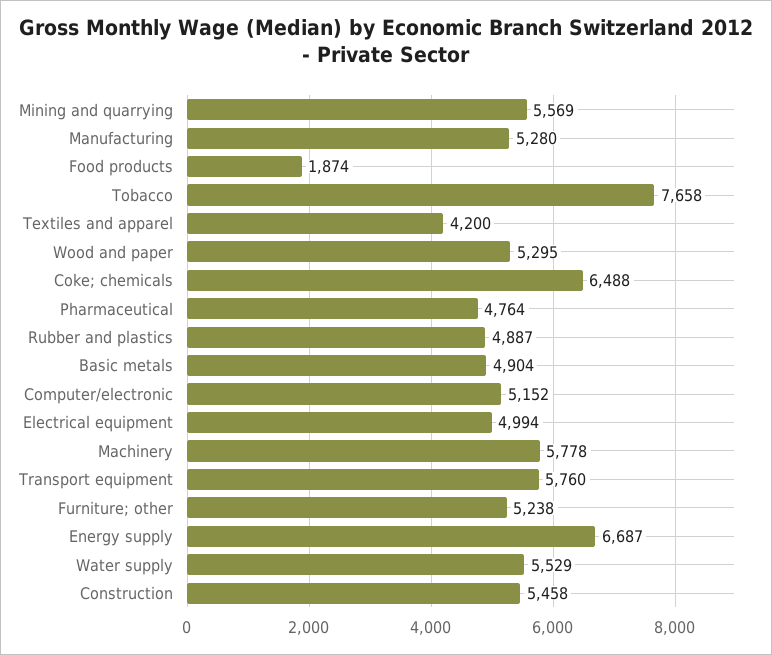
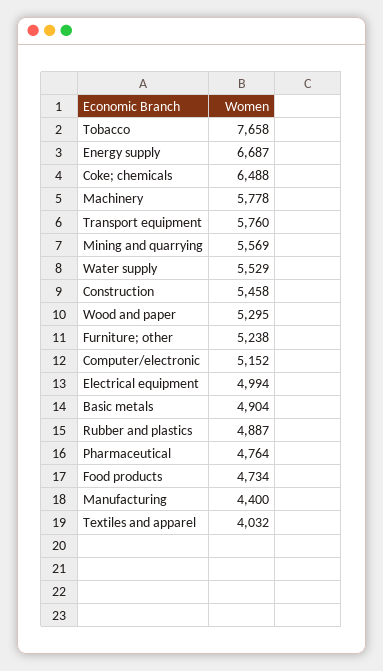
  {
    "Mining and quarrying": 5569,
-   "Manufacturing": 5280,
+   "Manufacturing": 4400,
-   "Food products": 1874,
+   "Food products": 4734,
    "Tobacco": 7658,
-   "Textiles and apparel": 4200,
+   "Textiles and apparel": 4032,
    "Wood and paper": 5295,
    "Coke; chemicals": 6488,
    "Pharmaceutical": 4764,
    "Rubber and plastics": 4887,
    "Basic metals": 4904,
    "Computer/electronic": 5152,
    "Electrical equipment": 4994,
    "Machinery": 5778,
    "Transport equipment": 5760,
    "Furniture; other": 5238,
    "Energy supply": 6687,
    "Water supply": 5529,
    "Construction": 5458
  }

